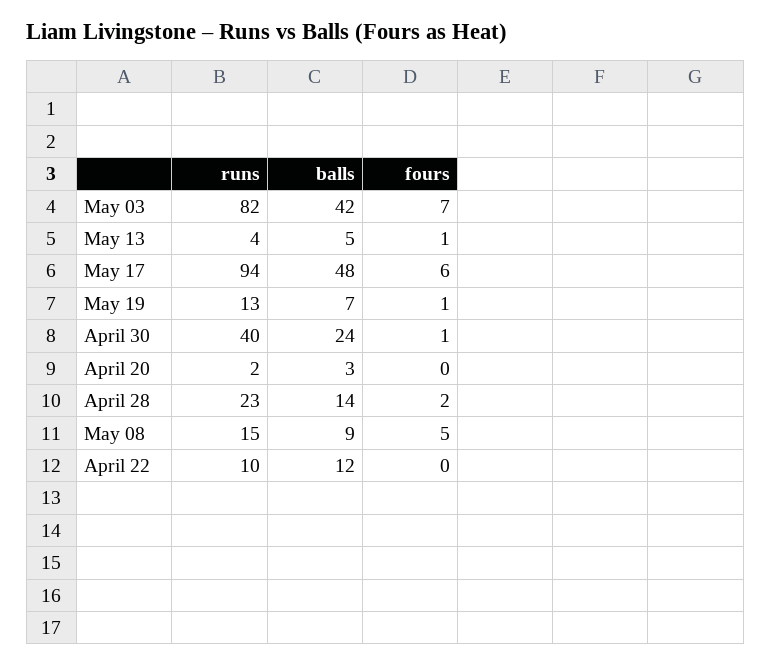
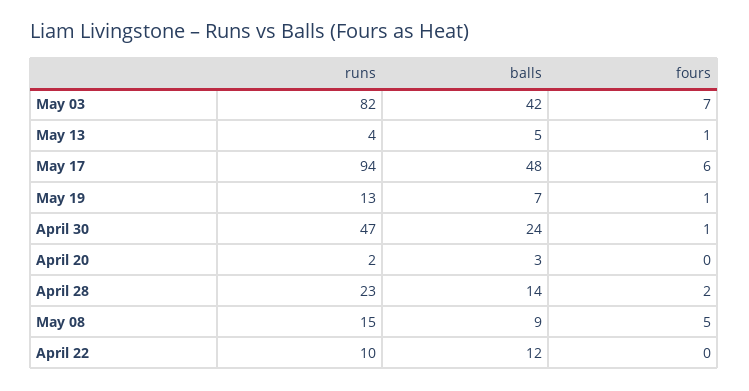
  {
    "runs": {
      "May 03": 82,
      "May 13": 4,
      "May 17": 94,
      "May 19": 13,
-     "April 30": 40,
+     "April 30": 47,
      "April 20": 2,
      "April 28": 23,
      "May 08": 15,
      "April 22": 10
    },
    "balls": {
      "May 03": 42,
      "May 13": 5,
      "May 17": 48,
      "May 19": 7,
      "April 30": 24,
      "April 20": 3,
      "April 28": 14,
      "May 08": 9,
      "April 22": 12
    },
    "fours": {
      "May 03": 7,
      "May 13": 1,
      "May 17": 6,
      "May 19": 1,
      "April 30": 1,
      "April 20": 0,
      "April 28": 2,
      "May 08": 5,
      "April 22": 0
    }
  }

